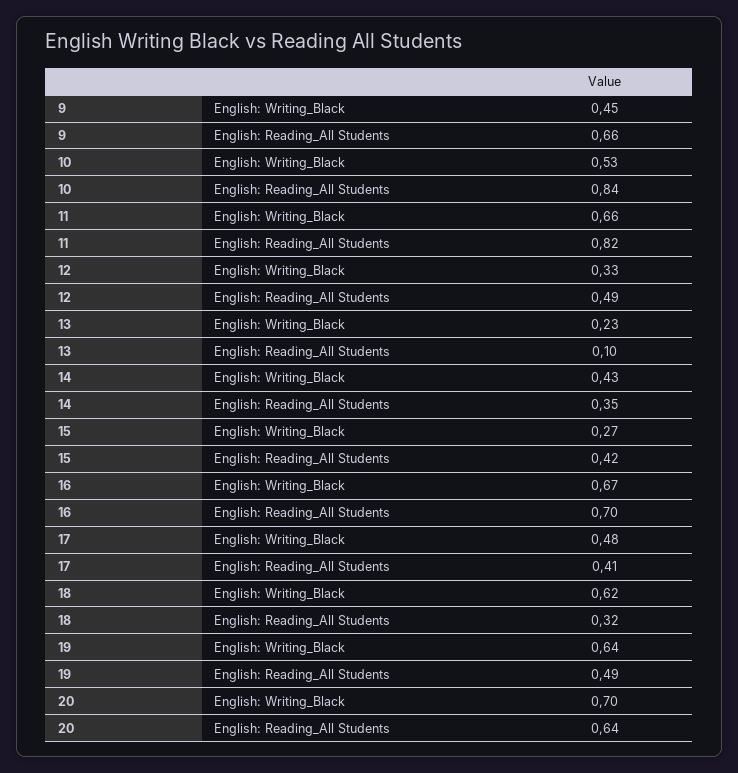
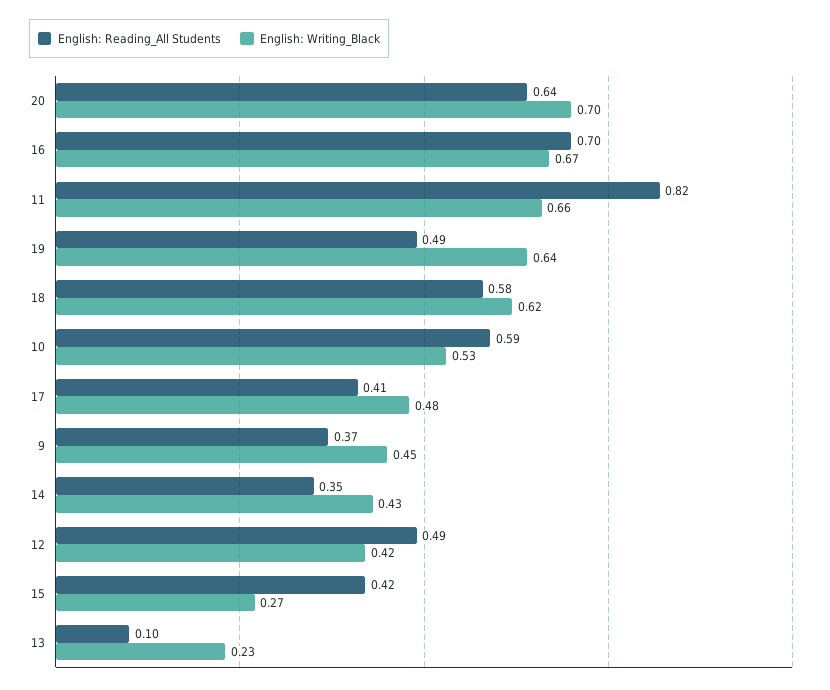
  {
    "English: Writing_Black": {
      "9": 0.45,
      "10": 0.53,
      "11": 0.66,
-     "12": 0.33,
+     "12": 0.42,
      "13": 0.23,
      "14": 0.43,
      "15": 0.27,
      "16": 0.67,
      "17": 0.48,
      "18": 0.62,
      "19": 0.64,
      "20": 0.7
    },
    "English: Reading_All Students": {
-     "9": 0.66,
+     "9": 0.37,
-     "10": 0.84,
+     "10": 0.59,
      "11": 0.82,
      "12": 0.49,
      "13": 0.1,
      "14": 0.35,
      "15": 0.42,
      "16": 0.7,
      "17": 0.41,
-     "18": 0.32,
+     "18": 0.58,
      "19": 0.49,
      "20": 0.64
    }
  }

